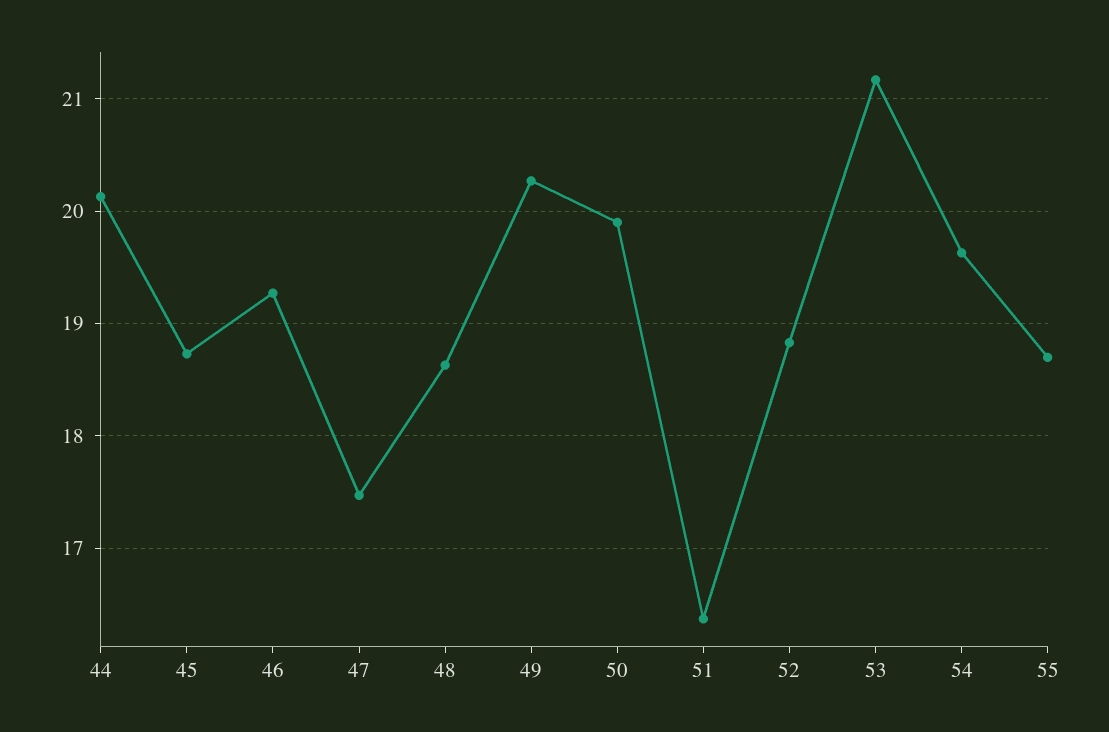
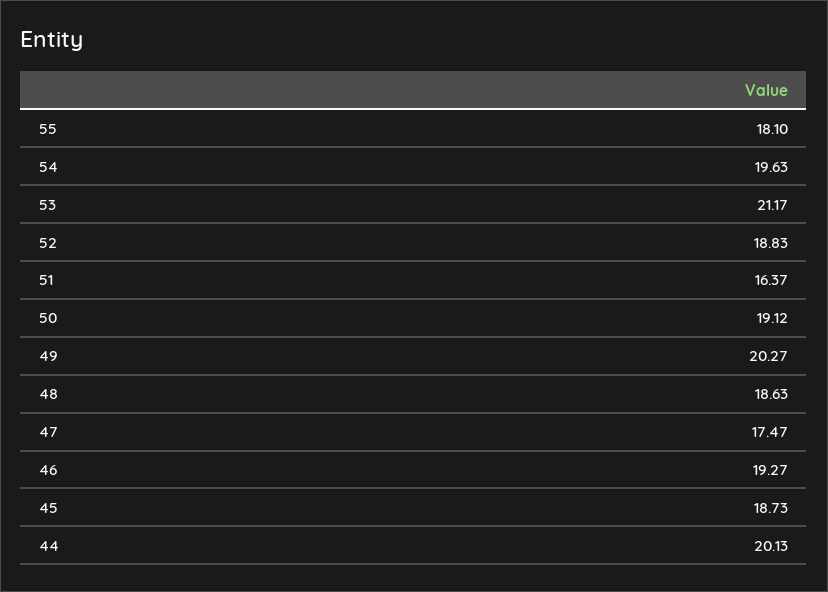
  {
    "44": 20.13,
    "45": 18.73,
    "46": 19.27,
    "47": 17.47,
    "48": 18.63,
    "49": 20.27,
-   "50": 19.9,
+   "50": 19.12,
    "51": 16.37,
    "52": 18.83,
    "53": 21.17,
    "54": 19.63,
-   "55": 18.7
+   "55": 18.1
  }

